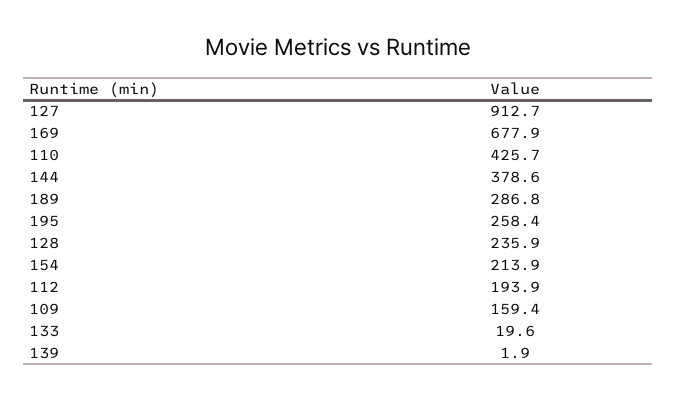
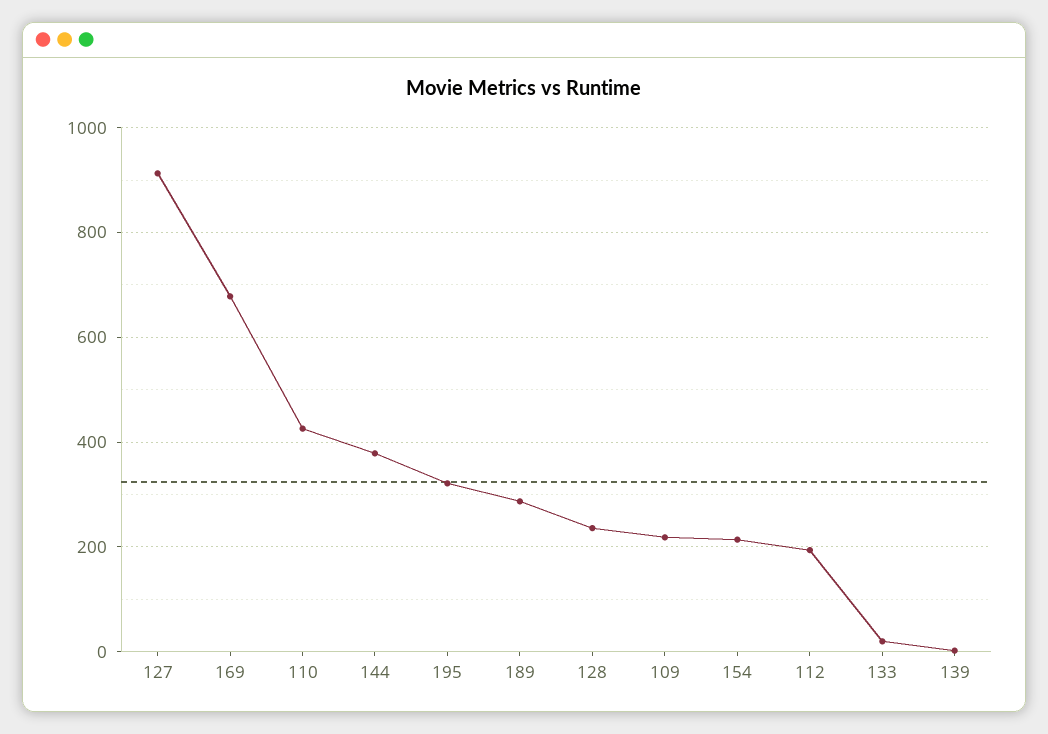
  {
    "127": 912.7,
    "169": 677.9,
    "110": 425.7,
    "144": 378.6,
    "189": 286.8,
-   "195": 258.4,
+   "195": 320,
    "128": 235.9,
    "154": 213.9,
    "112": 193.9,
-   "109": 159.4,
+   "109": 220,
    "133": 19.6,
    "139": 1.9
  }

